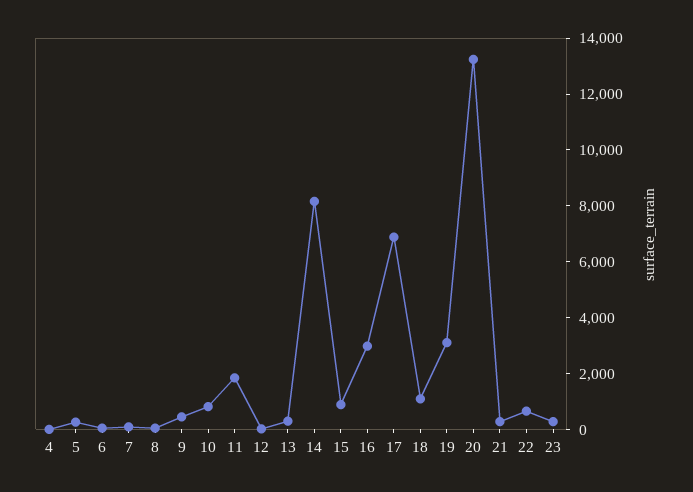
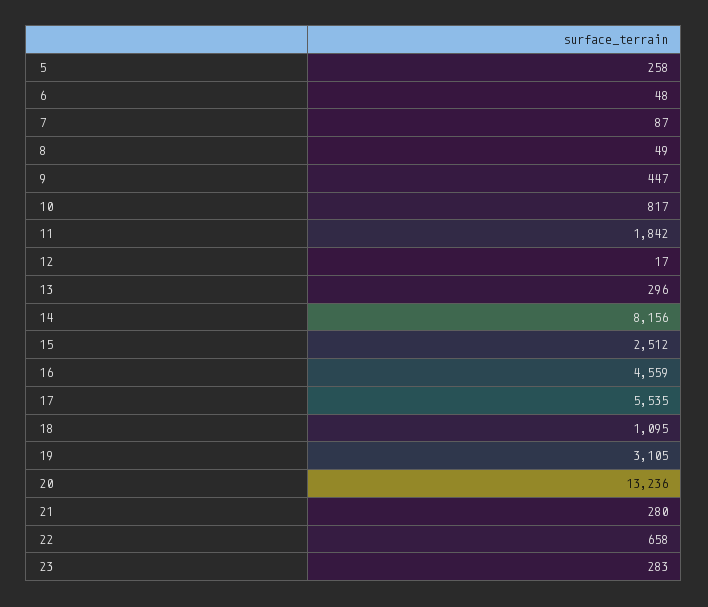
  {
-   "4": 0,
    "5": 258,
    "6": 48,
    "7": 87,
    "8": 49,
    "9": 447,
    "10": 817,
    "11": 1842,
    "12": 17,
    "13": 296,
    "14": 8156,
-   "15": 1000,
+   "15": 2512,
-   "16": 3000,
+   "16": 4559,
-   "17": 7000,
+   "17": 5535,
    "18": 1095,
    "19": 3105,
    "20": 13236,
    "21": 280,
    "22": 658,
    "23": 283
  }

